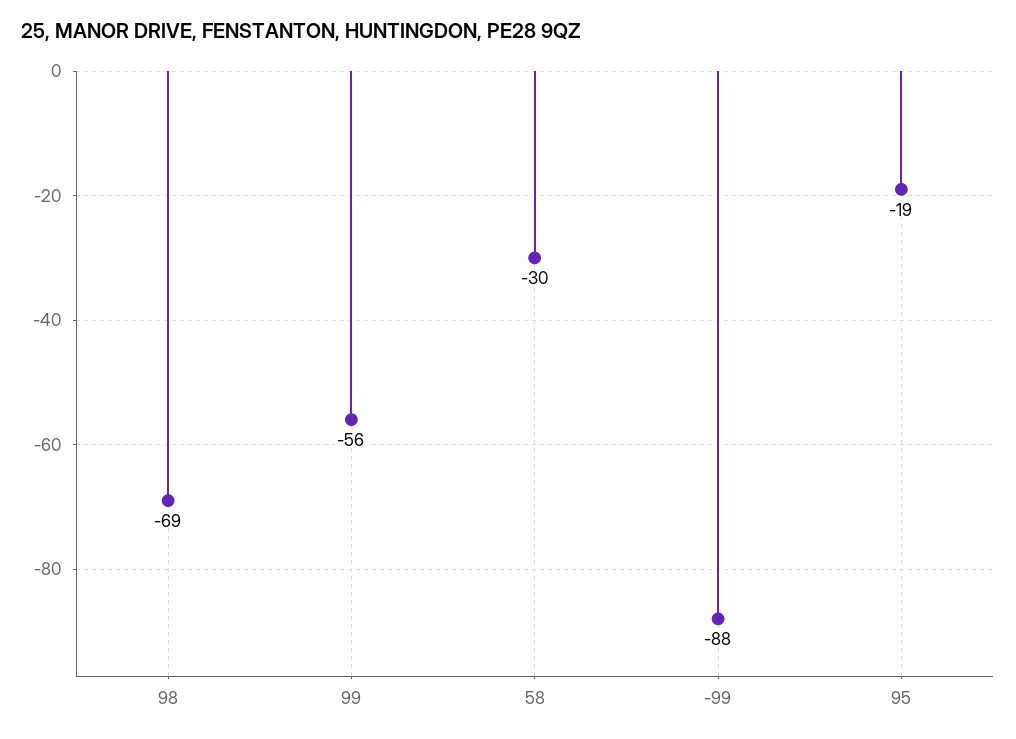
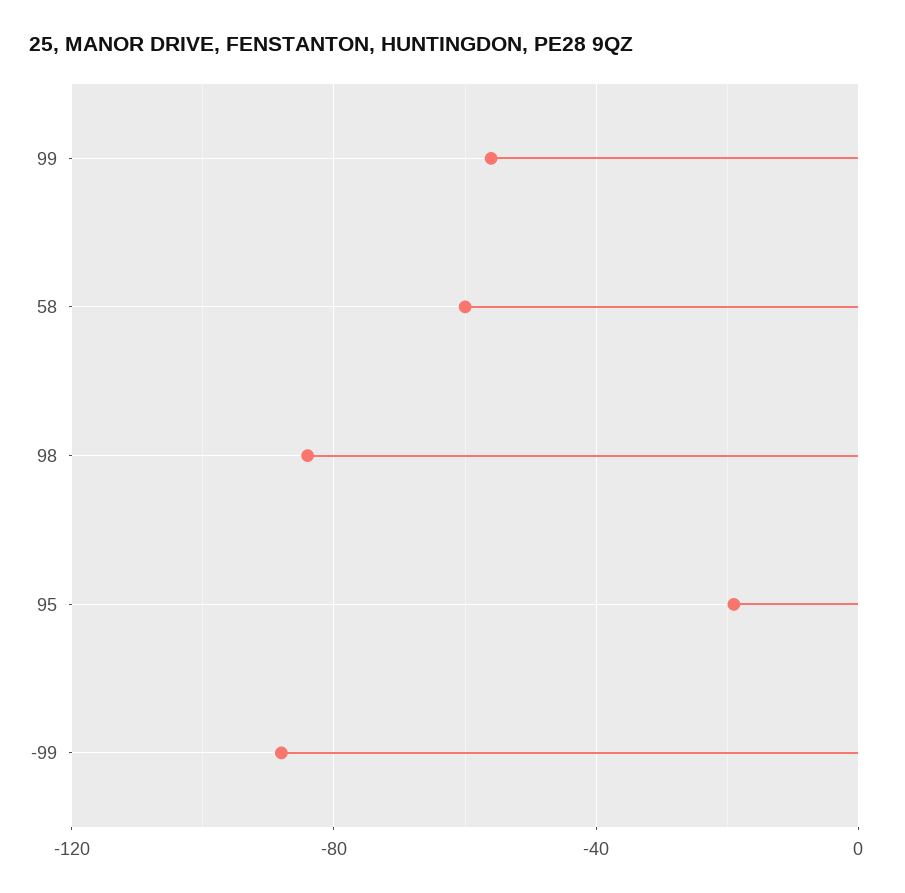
  {
-   "98": -69,
+   "98": -85,
    "99": -56,
-   "58": -30,
+   "58": -60,
    "-99": -88,
    "95": -19
  }

